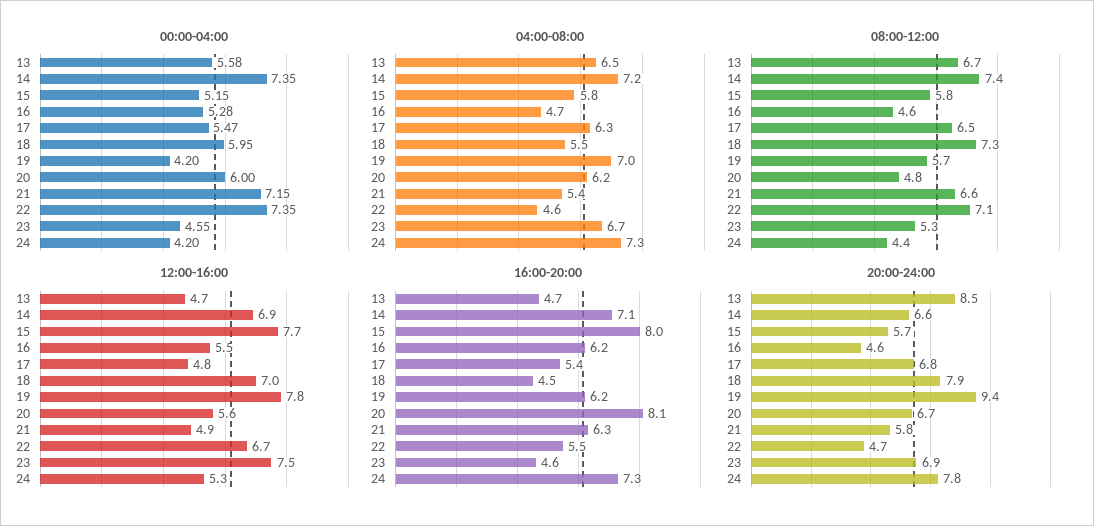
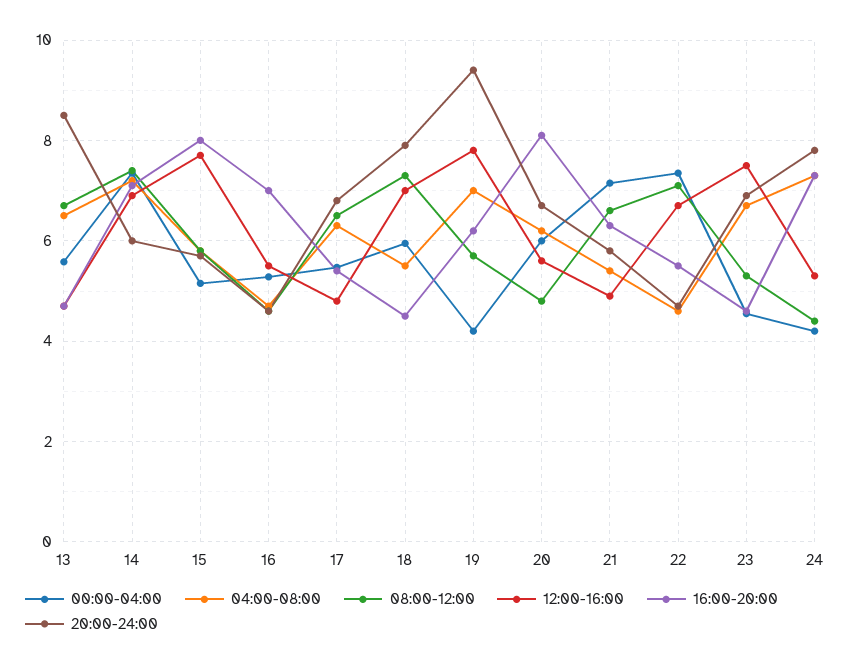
  {
    "00:00-04:00": {
      "13": 5.58,
      "14": 7.35,
      "15": 5.15,
      "16": 5.28,
      "17": 5.47,
      "18": 5.95,
      "19": 4.2,
      "20": 6,
      "21": 7.15,
      "22": 7.35,
      "23": 4.55,
      "24": 4.2
    },
    "04:00-08:00": {
      "13": 6.5,
      "14": 7.2,
      "15": 5.8,
      "16": 4.7,
      "17": 6.3,
      "18": 5.5,
      "19": 7,
      "20": 6.2,
      "21": 5.4,
      "22": 4.6,
      "23": 6.7,
      "24": 7.3
    },
    "08:00-12:00": {
      "13": 6.7,
      "14": 7.4,
      "15": 5.8,
      "16": 4.6,
      "17": 6.5,
      "18": 7.3,
      "19": 5.7,
      "20": 4.8,
      "21": 6.6,
      "22": 7.1,
      "23": 5.3,
      "24": 4.4
    },
    "12:00-16:00": {
      "13": 4.7,
      "14": 6.9,
      "15": 7.7,
      "16": 5.5,
      "17": 4.8,
      "18": 7,
      "19": 7.8,
      "20": 5.6,
      "21": 4.9,
      "22": 6.7,
      "23": 7.5,
      "24": 5.3
    },
    "16:00-20:00": {
      "13": 4.7,
      "14": 7.1,
      "15": 8,
-     "16": 6.2,
+     "16": 7,
      "17": 5.4,
      "18": 4.5,
      "19": 6.2,
      "20": 8.1,
      "21": 6.3,
      "22": 5.5,
      "23": 4.6,
      "24": 7.3
    },
    "20:00-24:00": {
      "13": 8.5,
-     "14": 6.6,
+     "14": 6,
      "15": 5.7,
      "16": 4.6,
      "17": 6.8,
      "18": 7.9,
      "19": 9.4,
      "20": 6.7,
      "21": 5.8,
      "22": 4.7,
      "23": 6.9,
      "24": 7.8
    }
  }

